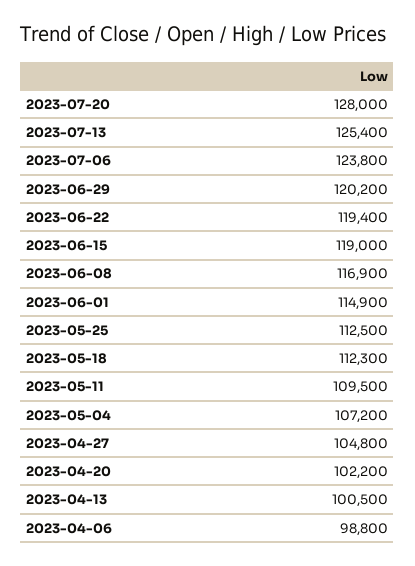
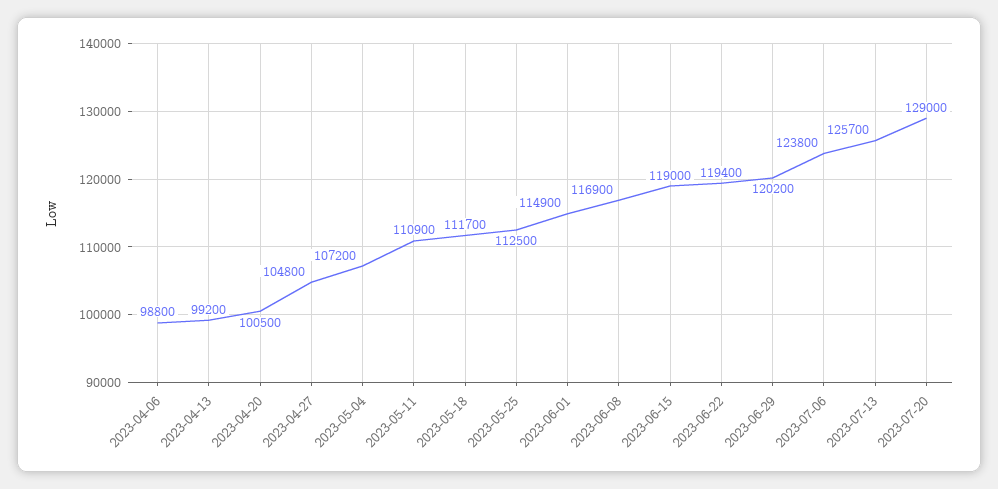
  {
-   "2023-07-20": 128000,
+   "2023-07-20": 129000,
-   "2023-07-13": 125400,
+   "2023-07-13": 125700,
    "2023-07-06": 123800,
    "2023-06-29": 120200,
    "2023-06-22": 119400,
    "2023-06-15": 119000,
    "2023-06-08": 116900,
    "2023-06-01": 114900,
    "2023-05-25": 112500,
-   "2023-05-18": 112300,
+   "2023-05-18": 111700,
-   "2023-05-11": 109500,
+   "2023-05-11": 110900,
    "2023-05-04": 107200,
    "2023-04-27": 104800,
-   "2023-04-20": 102200,
+   "2023-04-20": 100500,
-   "2023-04-13": 100500,
+   "2023-04-13": 99200,
    "2023-04-06": 98800
  }

